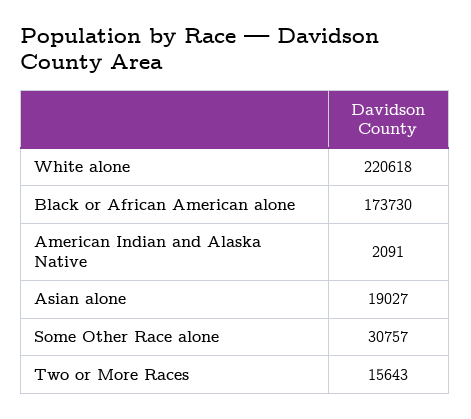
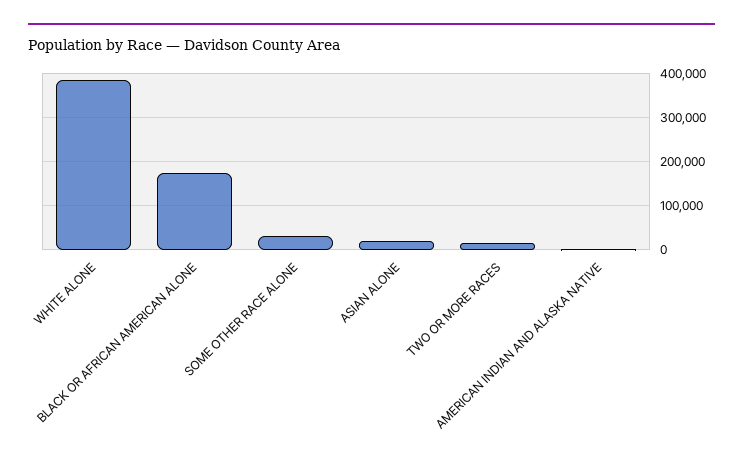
  {
-   "White alone": 220618,
+   "White alone": 380000,
    "Black or African American alone": 173730,
    "American Indian and Alaska Native": 2091,
    "Asian alone": 19027,
    "Some Other Race alone": 30757,
    "Two or More Races": 15643
  }

